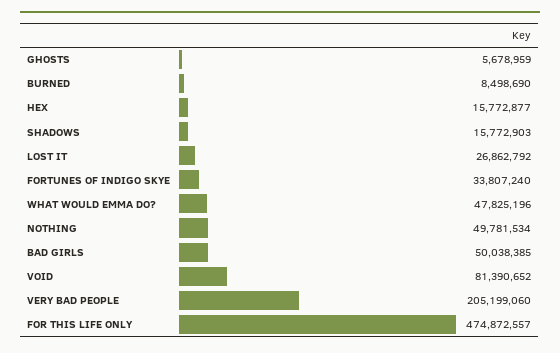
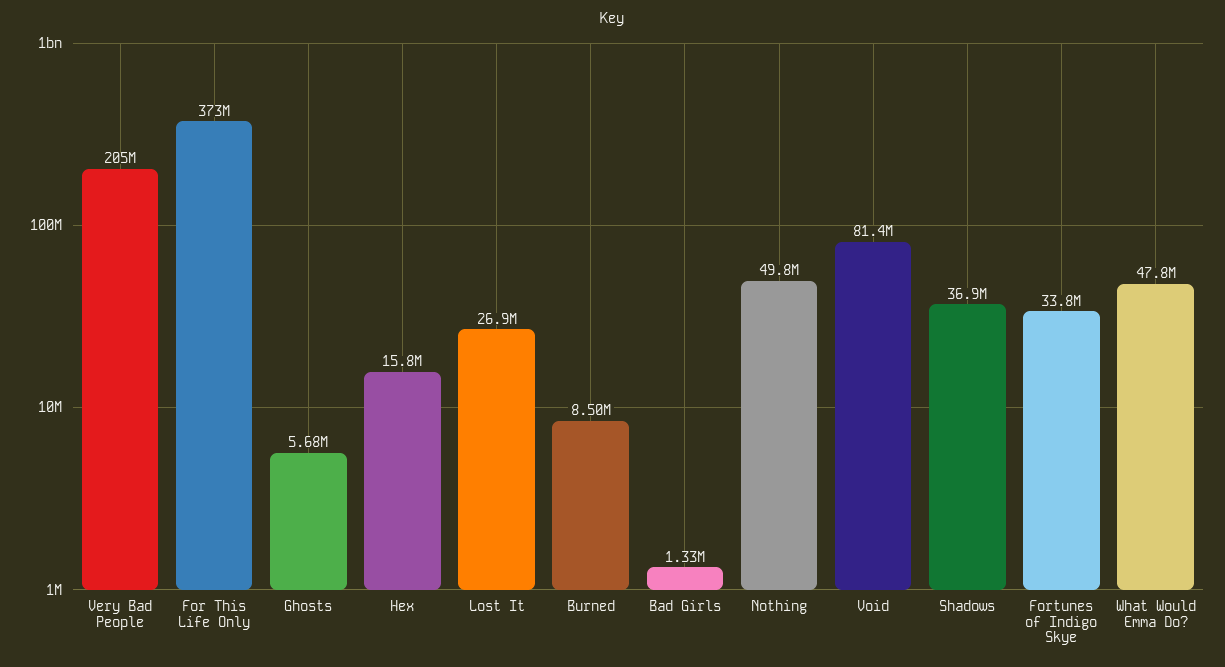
  {
    "GHOSTS": 5678959,
    "BURNED": 8498690,
    "HEX": 15772877,
-   "SHADOWS": 15772903,
+   "SHADOWS": 36900000,
    "LOST IT": 26862792,
    "FORTUNES OF INDIGO SKYE": 33807240,
    "WHAT WOULD EMMA DO?": 47825196,
    "NOTHING": 49781534,
-   "BAD GIRLS": 50038385,
+   "BAD GIRLS": 1330000,
    "VOID": 81390652,
    "VERY BAD PEOPLE": 205199060,
-   "FOR THIS LIFE ONLY": 474872557
+   "FOR THIS LIFE ONLY": 373000000
  }

